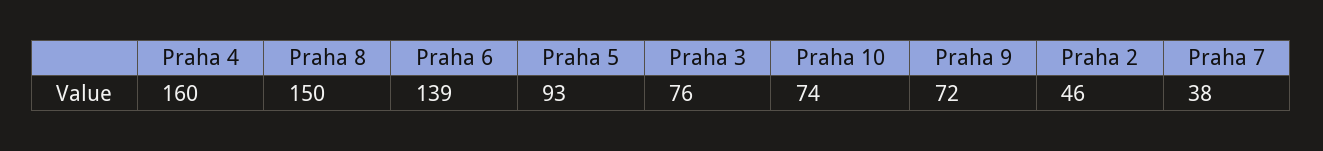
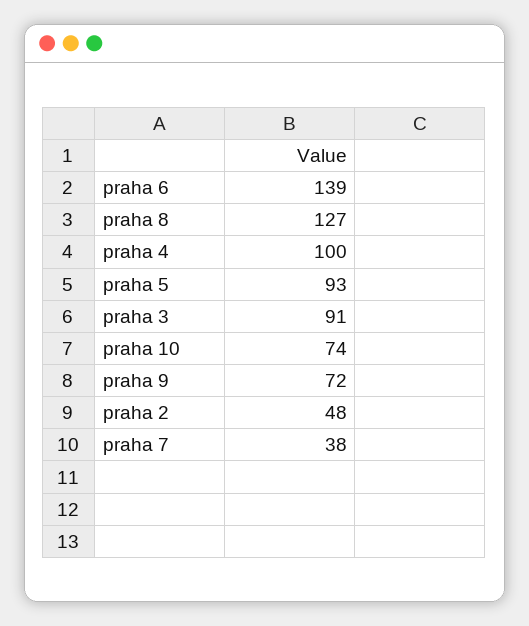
  {
-   "Praha 4": 160,
+   "Praha 4": 100,
-   "Praha 8": 150,
+   "Praha 8": 127,
    "Praha 6": 139,
    "Praha 5": 93,
-   "Praha 3": 76,
+   "Praha 3": 91,
    "Praha 10": 74,
    "Praha 9": 72,
-   "Praha 2": 46,
+   "Praha 2": 48,
    "Praha 7": 38
  }

